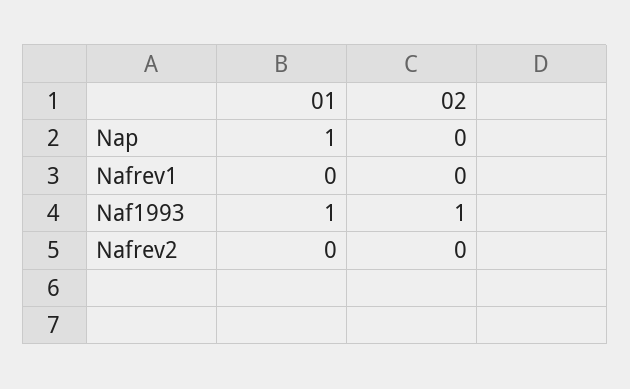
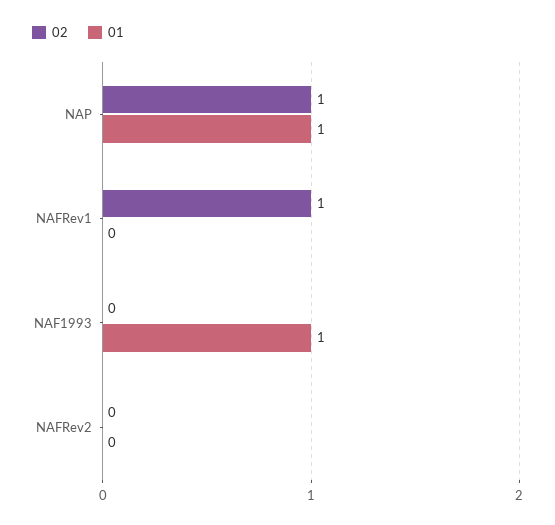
  {
    "01": {
      "Nap": 1,
      "Nafrev1": 0,
      "Naf1993": 1,
      "Nafrev2": 0
    },
    "02": {
-     "Nap": 0,
+     "Nap": 1,
-     "Nafrev1": 0,
+     "Nafrev1": 1,
-     "Naf1993": 1,
+     "Naf1993": 0,
      "Nafrev2": 0
    }
  }

